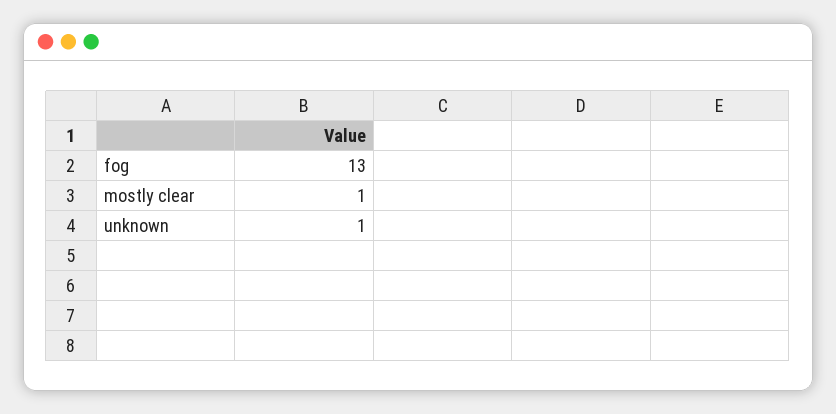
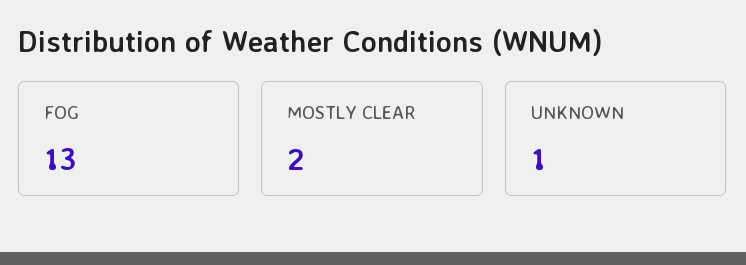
  {
    "fog": 13,
-   "mostly clear": 1,
+   "mostly clear": 2,
    "unknown": 1
  }

